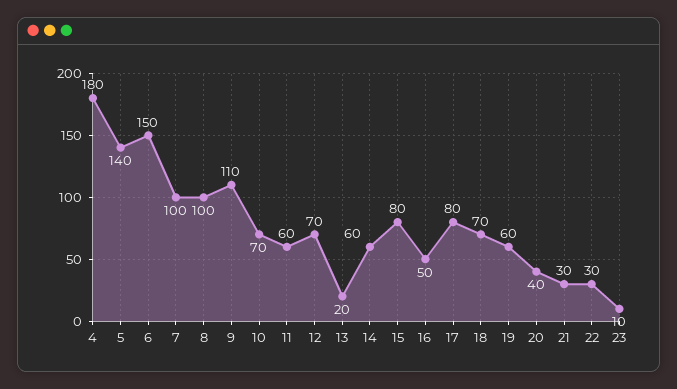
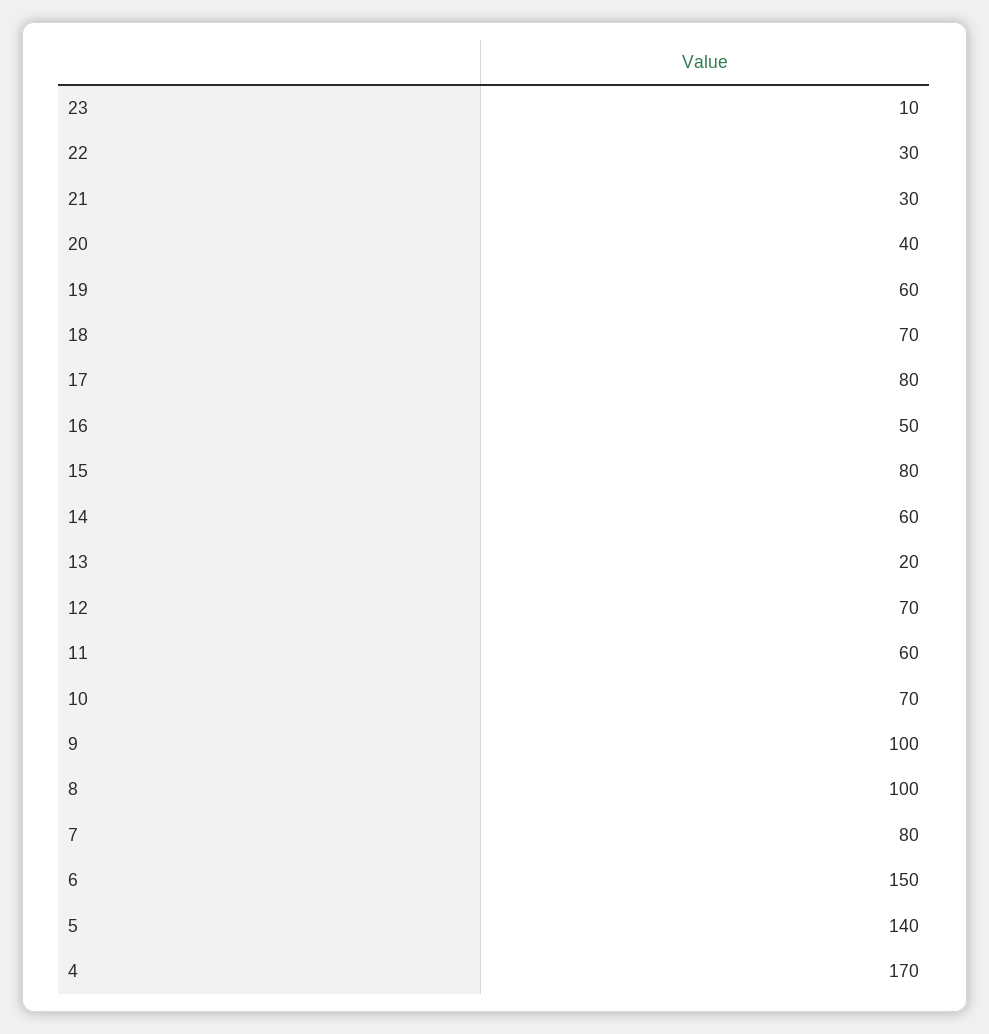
  {
-   "4": 180,
+   "4": 170,
    "5": 140,
    "6": 150,
-   "7": 100,
+   "7": 80,
    "8": 100,
-   "9": 110,
+   "9": 100,
    "10": 70,
    "11": 60,
    "12": 70,
    "13": 20,
    "14": 60,
    "15": 80,
    "16": 50,
    "17": 80,
    "18": 70,
    "19": 60,
    "20": 40,
    "21": 30,
    "22": 30,
    "23": 10
  }

